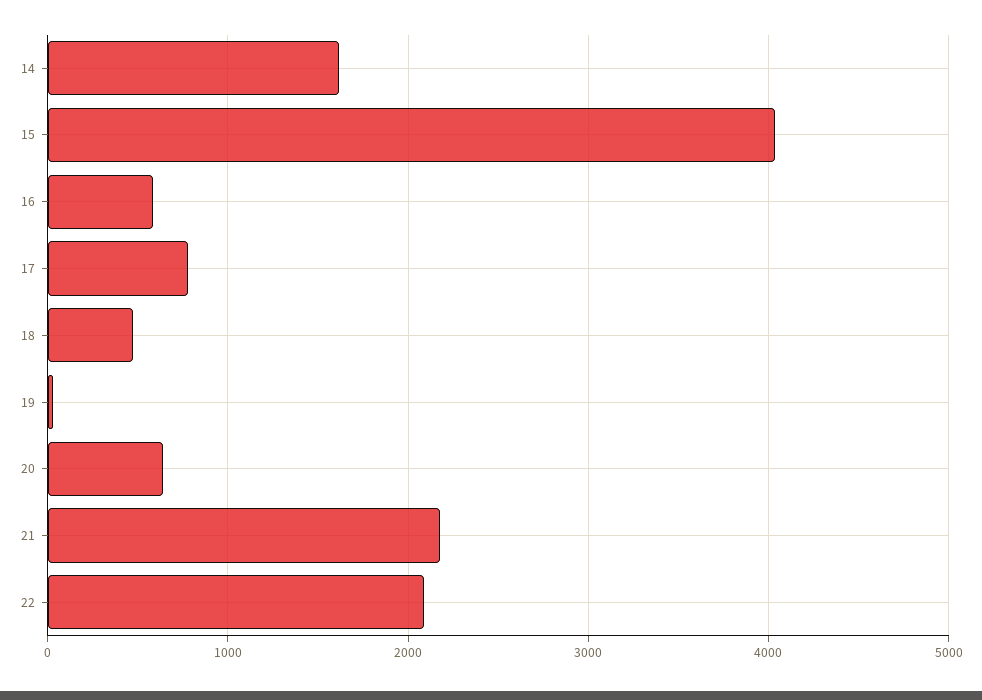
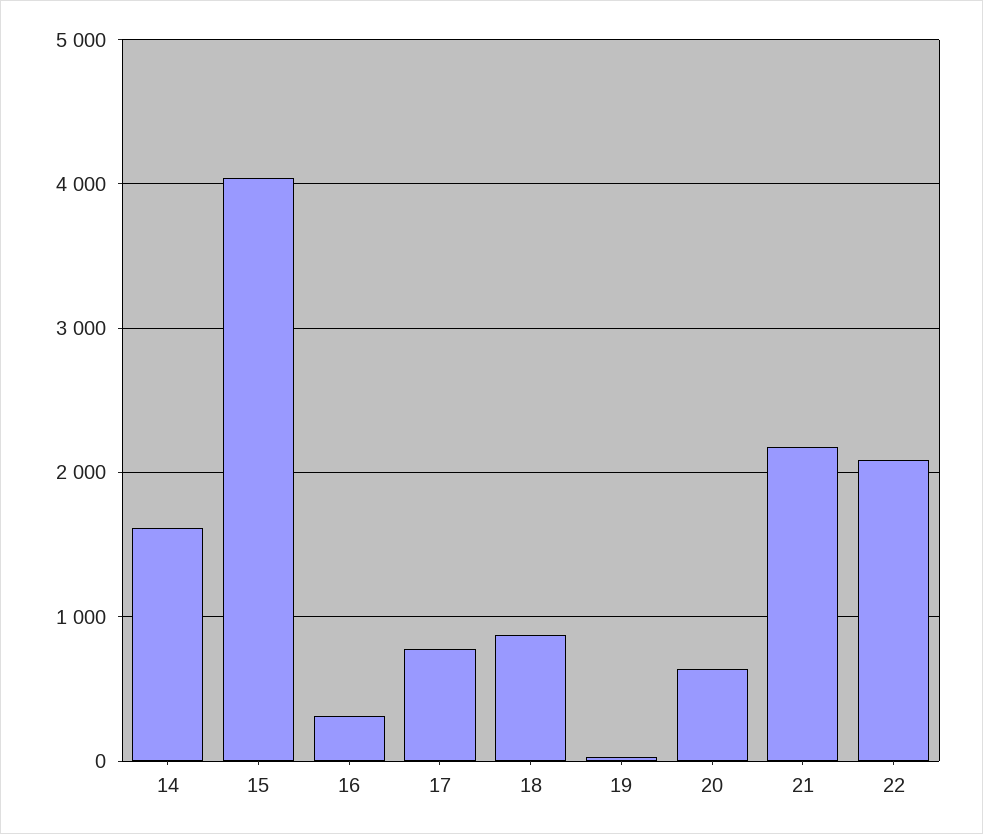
  {
    "14": 1600,
    "15": 4000,
-   "16": 600,
+   "16": 300,
    "17": 800,
-   "18": 500,
+   "18": 900,
    "19": 0,
    "20": 600,
    "21": 2200,
    "22": 2100
  }

